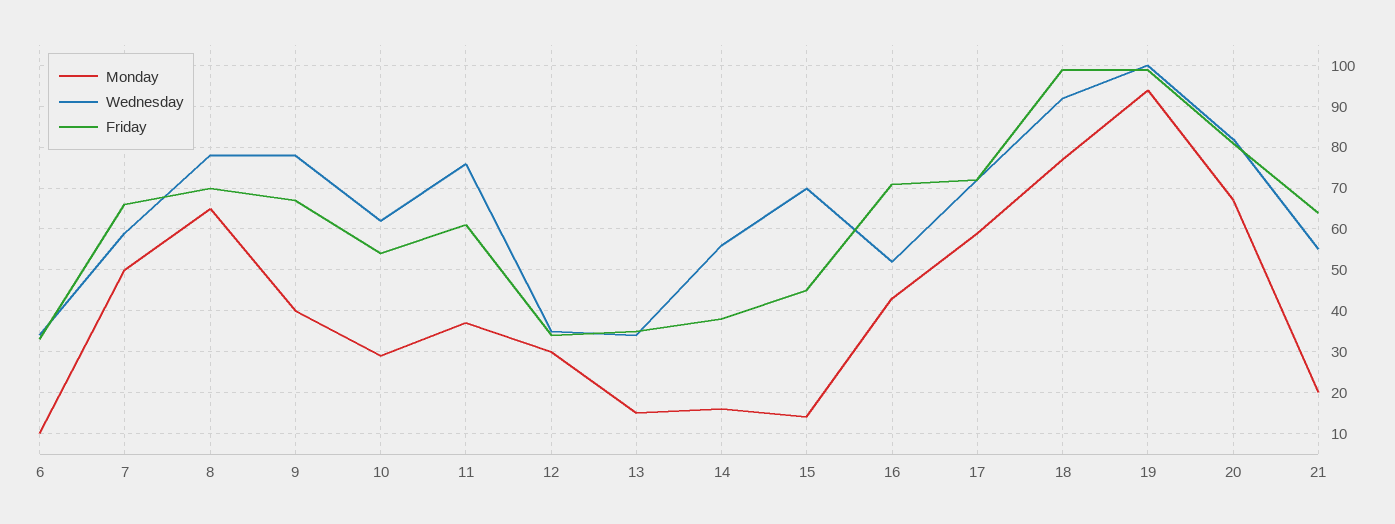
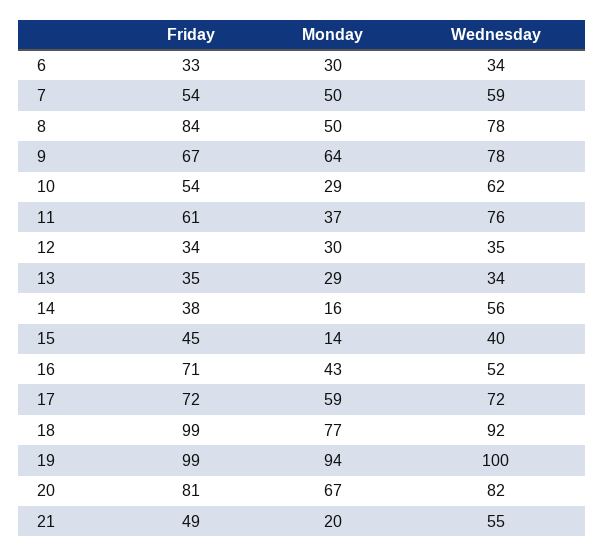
  {
    "Monday": {
-     "6": 10,
+     "6": 30,
      "7": 50,
-     "8": 65,
+     "8": 50,
-     "9": 40,
+     "9": 64,
      "10": 29,
      "11": 37,
      "12": 30,
-     "13": 15,
+     "13": 29,
      "14": 16,
      "15": 14,
      "16": 43,
      "17": 59,
      "18": 77,
      "19": 94,
      "20": 67,
      "21": 20
    },
    "Wednesday": {
      "6": 34,
      "7": 59,
      "8": 78,
      "9": 78,
      "10": 62,
      "11": 76,
      "12": 35,
      "13": 34,
      "14": 56,
-     "15": 70,
+     "15": 40,
      "16": 52,
      "17": 72,
      "18": 92,
      "19": 100,
      "20": 82,
      "21": 55
    },
    "Friday": {
      "6": 33,
-     "7": 65,
+     "7": 54,
-     "8": 70,
+     "8": 84,
      "9": 67,
      "10": 54,
      "11": 61,
      "12": 34,
      "13": 35,
      "14": 38,
      "15": 45,
      "16": 71,
      "17": 72,
      "18": 99,
      "19": 99,
      "20": 81,
-     "21": 65
+     "21": 49
    }
  }

